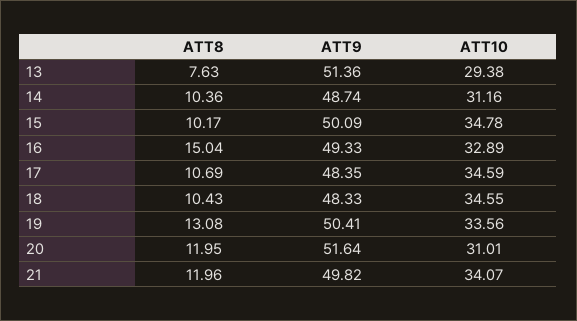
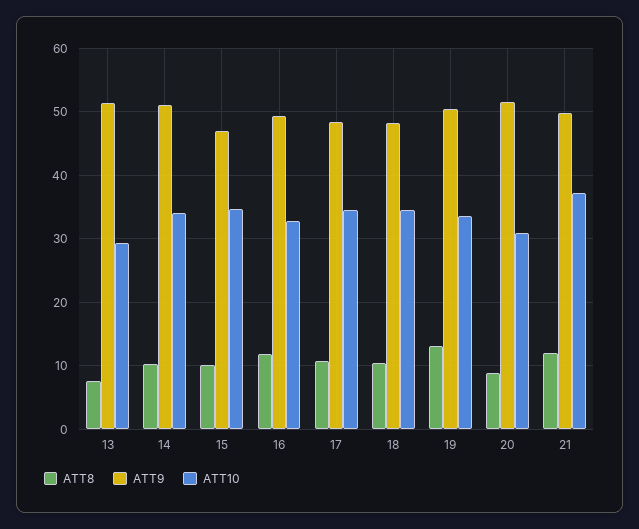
  {
    "ATT8": {
      "13": 7.63,
      "14": 10.36,
      "15": 10.17,
-     "16": 15.04,
+     "16": 12,
      "17": 10.69,
      "18": 10.43,
      "19": 13.08,
-     "20": 11.95,
+     "20": 9,
      "21": 11.96
    },
    "ATT9": {
      "13": 51.36,
-     "14": 48.74,
+     "14": 51,
-     "15": 50.09,
+     "15": 47,
      "16": 49.33,
      "17": 48.35,
      "18": 48.33,
      "19": 50.41,
      "20": 51.64,
      "21": 49.82
    },
    "ATT10": {
      "13": 29.38,
-     "14": 31.16,
+     "14": 34,
      "15": 34.78,
      "16": 32.89,
      "17": 34.59,
      "18": 34.55,
      "19": 33.56,
      "20": 31.01,
-     "21": 34.07
+     "21": 37
    }
  }

